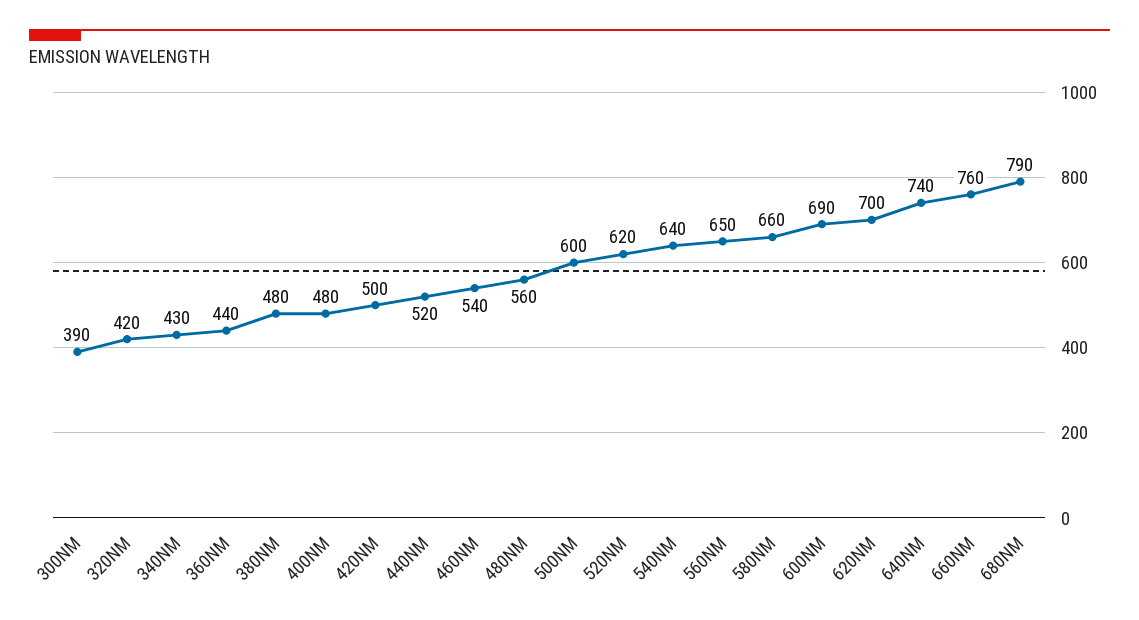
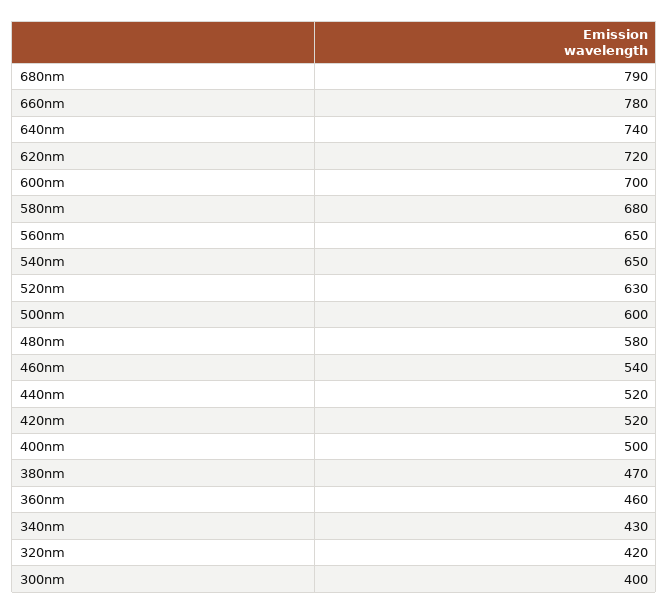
  {
-   "300NM": 390,
+   "300NM": 400,
    "320NM": 420,
    "340NM": 430,
-   "360NM": 440,
+   "360NM": 460,
-   "380NM": 480,
+   "380NM": 470,
-   "400NM": 480,
+   "400NM": 500,
-   "420NM": 500,
+   "420NM": 520,
    "440NM": 520,
    "460NM": 540,
-   "480NM": 560,
+   "480NM": 580,
    "500NM": 600,
-   "520NM": 620,
+   "520NM": 630,
-   "540NM": 640,
+   "540NM": 650,
    "560NM": 650,
-   "580NM": 660,
+   "580NM": 680,
-   "600NM": 690,
+   "600NM": 700,
-   "620NM": 700,
+   "620NM": 720,
    "640NM": 740,
-   "660NM": 760,
+   "660NM": 780,
    "680NM": 790
  }

